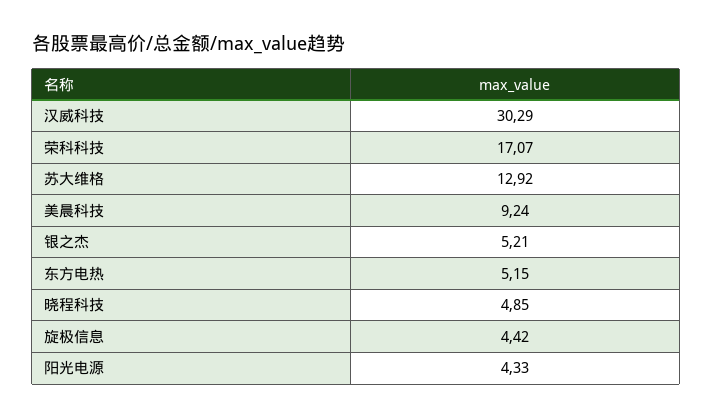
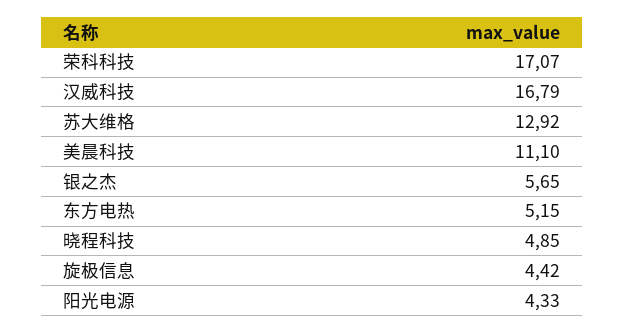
  {
-   "汉威科技": 30.29,
+   "汉威科技": 16.79,
    "荣科科技": 17.07,
    "苏大维格": 12.92,
-   "美晨科技": 9.24,
+   "美晨科技": 11.1,
-   "银之杰": 5.21,
+   "银之杰": 5.65,
    "东方电热": 5.15,
    "晓程科技": 4.85,
    "旋极信息": 4.42,
    "阳光电源": 4.33
  }

